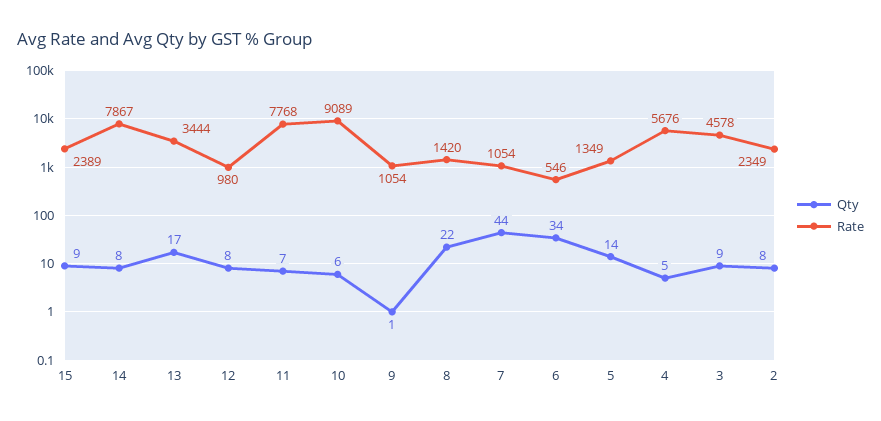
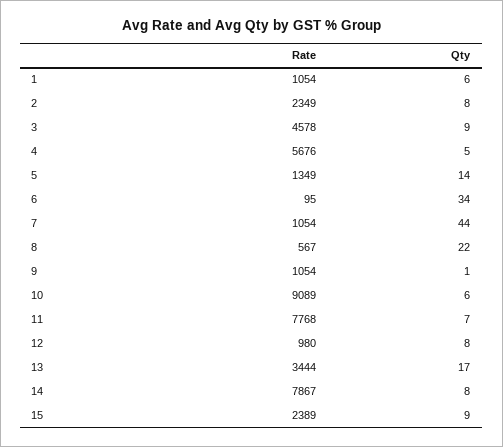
  {
    "Qty": {
      "15": 9,
      "14": 8,
      "13": 17,
      "12": 8,
      "11": 7,
      "10": 6,
      "9": 1,
      "8": 22,
      "7": 44,
      "6": 34,
      "5": 14,
      "4": 5,
      "3": 9,
-     "2": 8
+     "2": 8,
+     "1": 6
    },
    "Rate": {
      "15": 2389,
      "14": 7867,
      "13": 3444,
      "12": 980,
      "11": 7768,
      "10": 9089,
      "9": 1054,
-     "8": 1420,
+     "8": 567,
      "7": 1054,
-     "6": 546,
+     "6": 95,
      "5": 1349,
      "4": 5676,
      "3": 4578,
-     "2": 2349
+     "2": 2349,
+     "1": 1054
    }
  }

